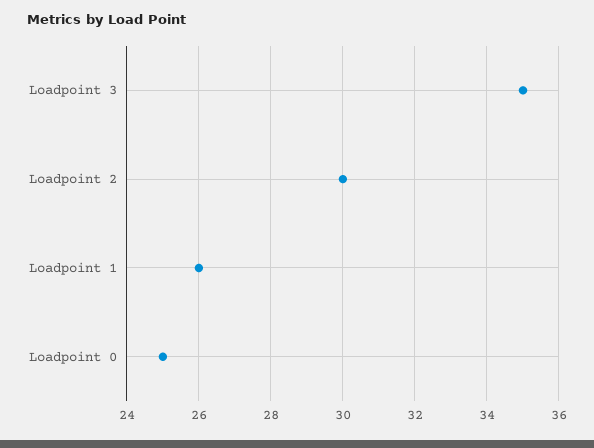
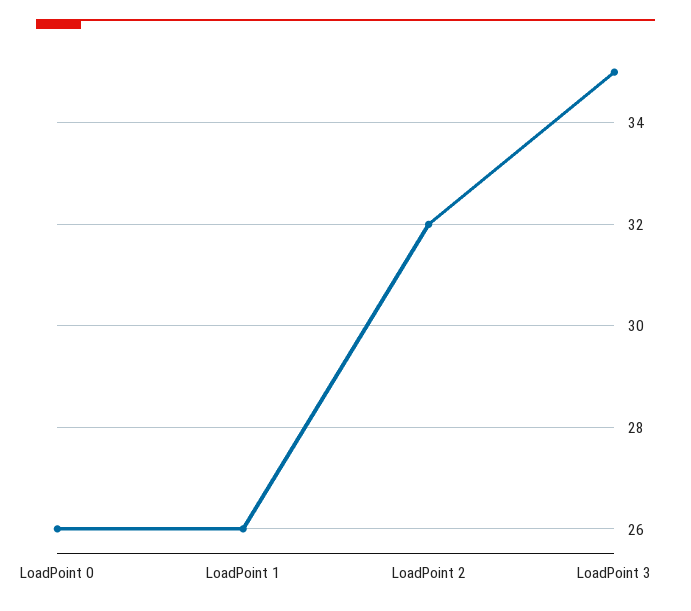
  {
    "Loadpoint 3": 35,
-   "Loadpoint 2": 30,
+   "Loadpoint 2": 32,
    "Loadpoint 1": 26,
-   "Loadpoint 0": 25
+   "Loadpoint 0": 26
  }

